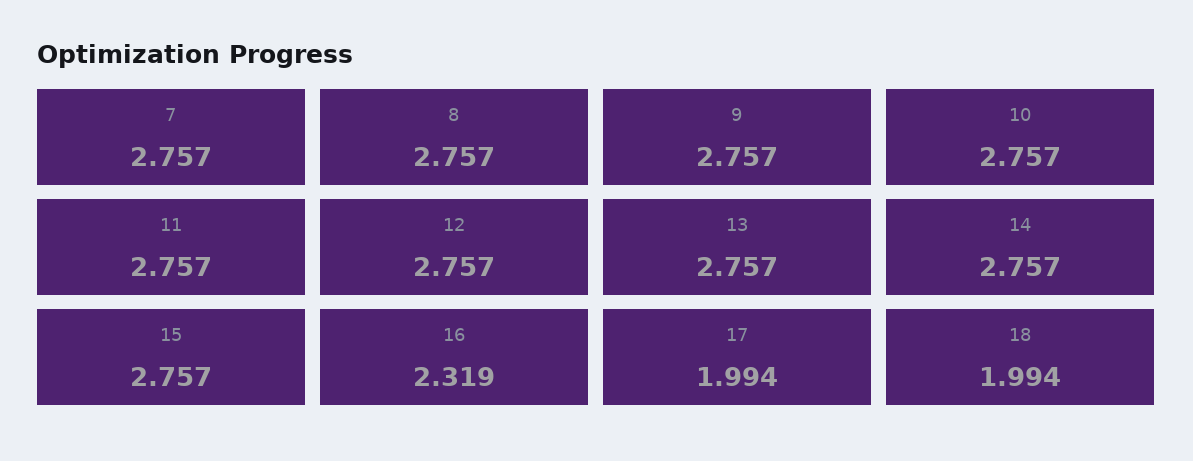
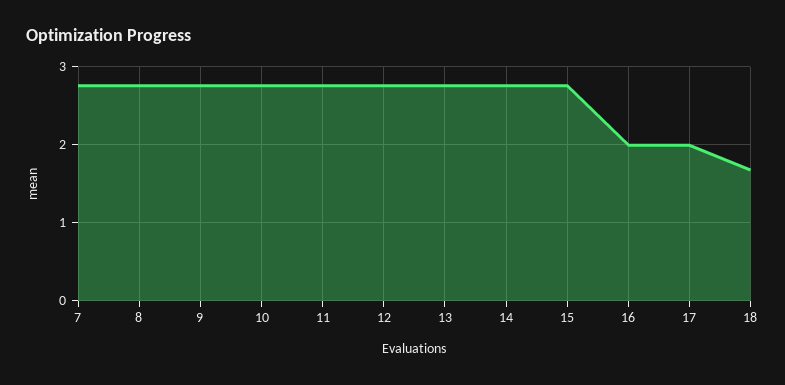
  {
    "7": 2.757,
    "8": 2.757,
    "9": 2.757,
    "10": 2.757,
    "11": 2.757,
    "12": 2.757,
    "13": 2.757,
    "14": 2.757,
    "15": 2.757,
-   "16": 2.319,
+   "16": 2,
    "17": 1.994,
-   "18": 1.994
+   "18": 1.7
  }

